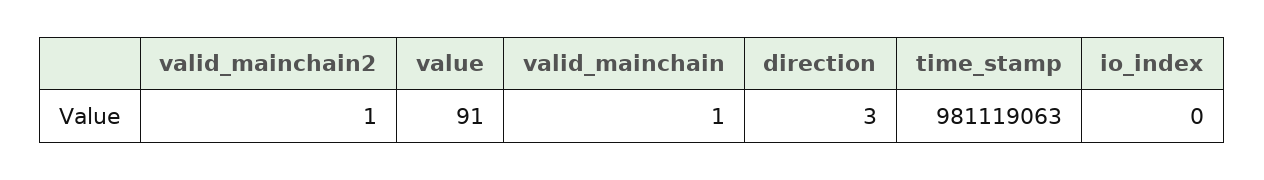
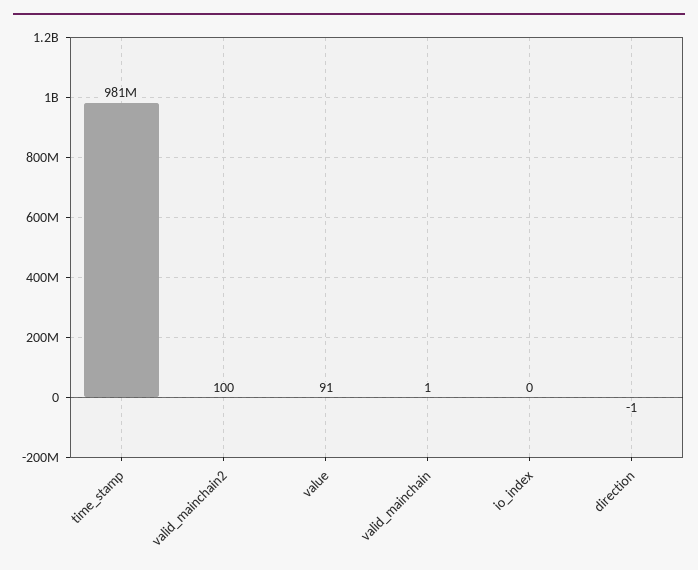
  {
-   "valid_mainchain2": 1,
+   "valid_mainchain2": 100,
    "value": 91,
    "valid_mainchain": 1,
-   "direction": 3,
+   "direction": -1,
    "time_stamp": 981119063,
    "io_index": 0
  }

